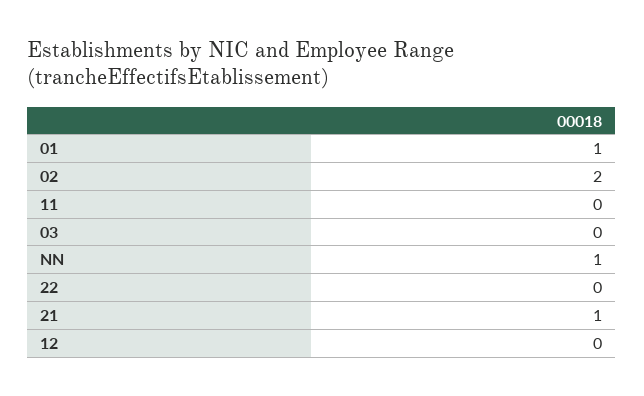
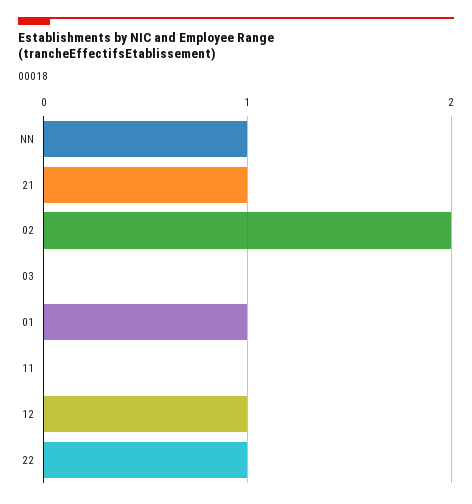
  {
    "01": 1,
    "02": 2,
    "11": 0,
    "03": 0,
    "NN": 1,
-   "22": 0,
+   "22": 1,
    "21": 1,
-   "12": 0
+   "12": 1
  }

